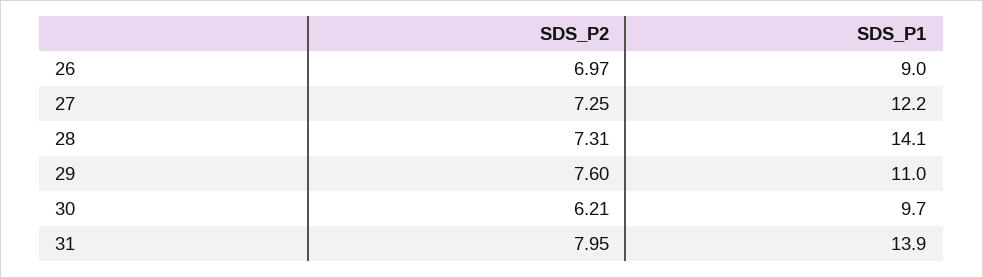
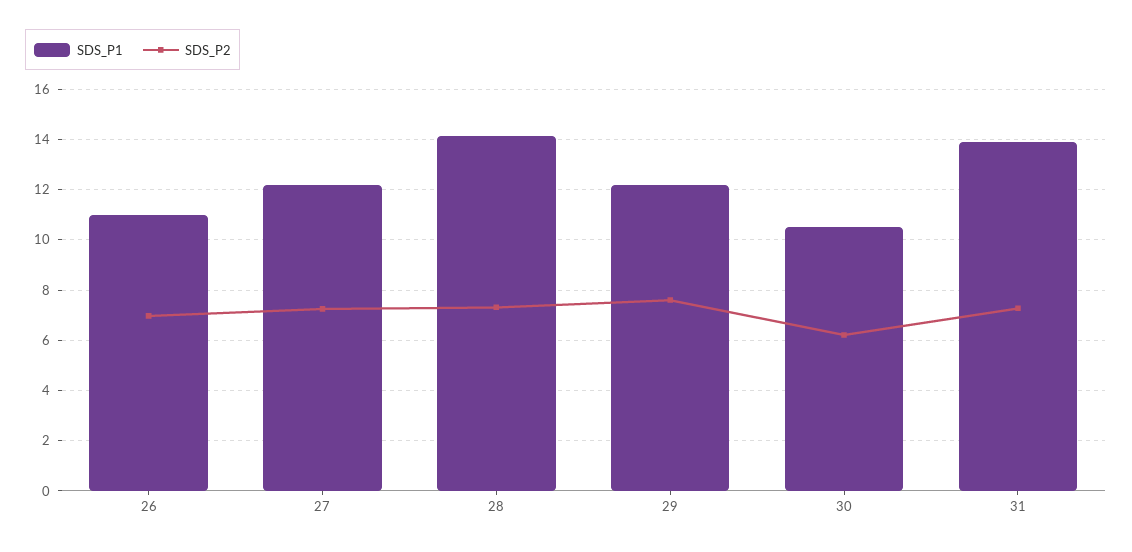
  {
    "SDS_P2": {
      "26": 6.97,
      "27": 7.25,
      "28": 7.31,
      "29": 7.6,
      "30": 6.21,
-     "31": 7.95
+     "31": 7.25
    },
    "SDS_P1": {
-     "26": 9,
+     "26": 11,
      "27": 12.2,
      "28": 14.1,
-     "29": 11,
+     "29": 12.25,
-     "30": 9.7,
+     "30": 10.5,
      "31": 13.9
    }
  }

